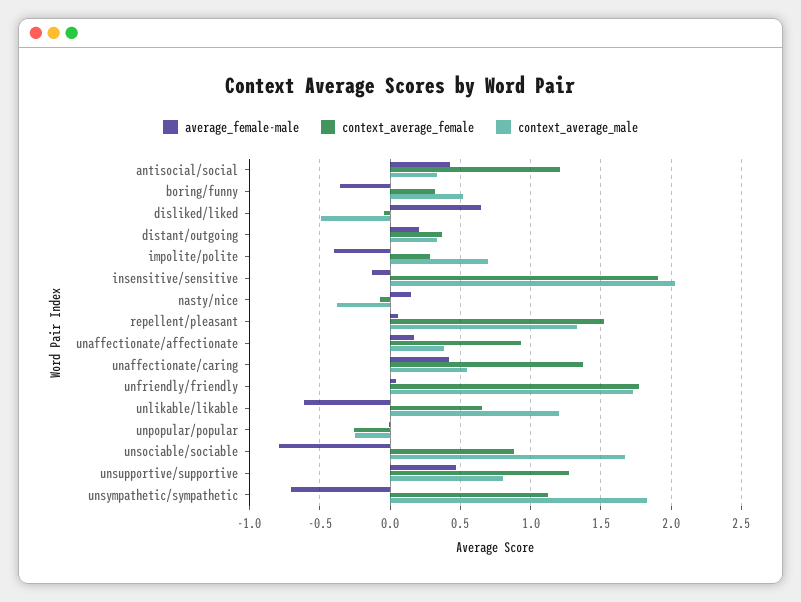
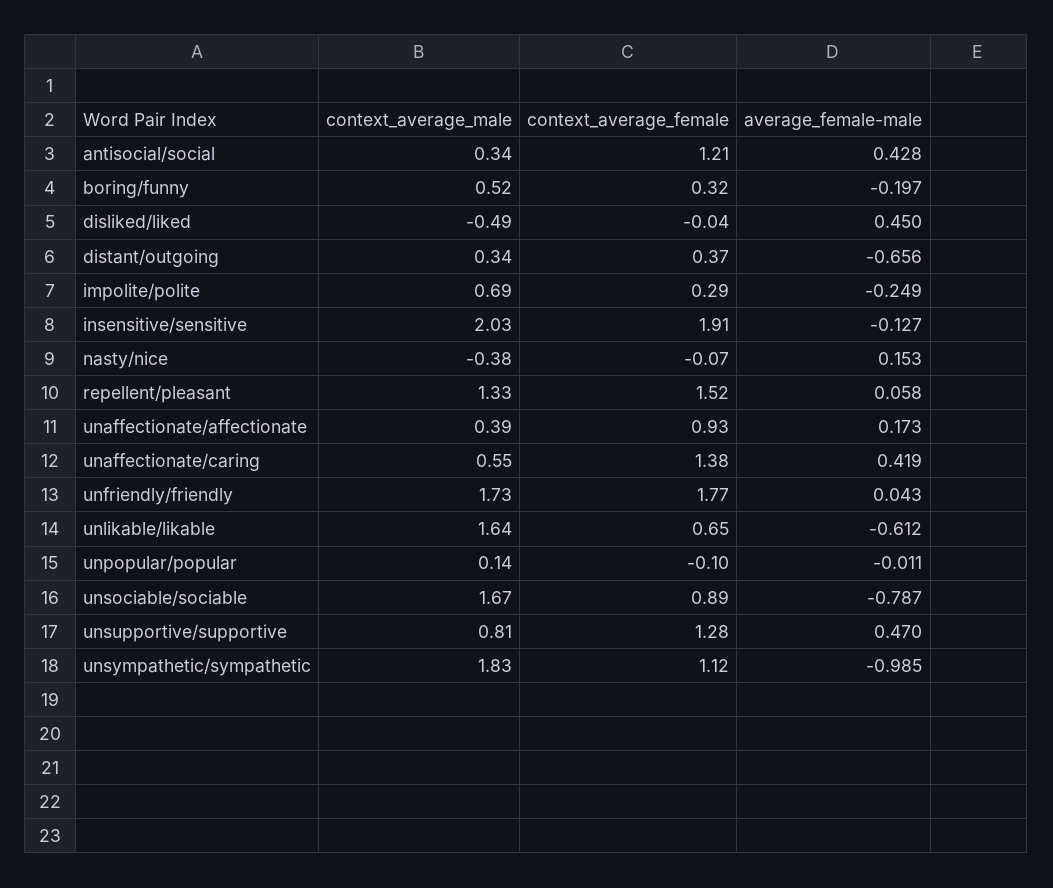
  {
    "average_female-male": {
      "antisocial/social": 0.428,
-     "boring/funny": -0.35,
+     "boring/funny": -0.197,
-     "disliked/liked": 0.65,
+     "disliked/liked": 0.45,
-     "distant/outgoing": 0.2,
+     "distant/outgoing": -0.656,
-     "impolite/polite": -0.4,
+     "impolite/polite": -0.249,
      "insensitive/sensitive": -0.127,
      "nasty/nice": 0.153,
      "repellent/pleasant": 0.058,
      "unaffectionate/affectionate": 0.173,
      "unaffectionate/caring": 0.419,
      "unfriendly/friendly": 0.043,
      "unlikable/likable": -0.612,
      "unpopular/popular": -0.011,
      "unsociable/sociable": -0.787,
      "unsupportive/supportive": 0.47,
-     "unsympathetic/sympathetic": -0.7
+     "unsympathetic/sympathetic": -0.985
    },
    "context_average_female": {
      "antisocial/social": 1.21,
      "boring/funny": 0.32,
      "disliked/liked": -0.04,
      "distant/outgoing": 0.37,
      "impolite/polite": 0.29,
      "insensitive/sensitive": 1.91,
      "nasty/nice": -0.07,
      "repellent/pleasant": 1.52,
      "unaffectionate/affectionate": 0.93,
      "unaffectionate/caring": 1.38,
      "unfriendly/friendly": 1.77,
      "unlikable/likable": 0.65,
-     "unpopular/popular": -0.25,
+     "unpopular/popular": -0.1,
      "unsociable/sociable": 0.89,
      "unsupportive/supportive": 1.28,
      "unsympathetic/sympathetic": 1.12
    },
    "context_average_male": {
      "antisocial/social": 0.34,
      "boring/funny": 0.52,
      "disliked/liked": -0.49,
      "distant/outgoing": 0.34,
      "impolite/polite": 0.69,
      "insensitive/sensitive": 2.03,
      "nasty/nice": -0.38,
      "repellent/pleasant": 1.33,
      "unaffectionate/affectionate": 0.39,
      "unaffectionate/caring": 0.55,
      "unfriendly/friendly": 1.73,
-     "unlikable/likable": 1.2,
+     "unlikable/likable": 1.64,
-     "unpopular/popular": -0.25,
+     "unpopular/popular": 0.14,
      "unsociable/sociable": 1.67,
      "unsupportive/supportive": 0.81,
      "unsympathetic/sympathetic": 1.83
    }
  }

